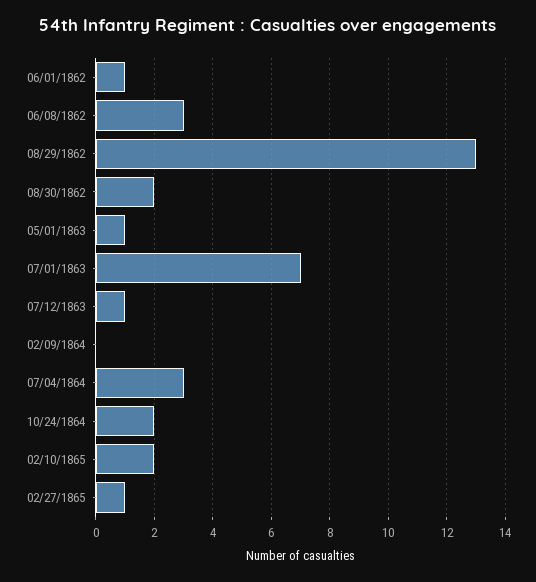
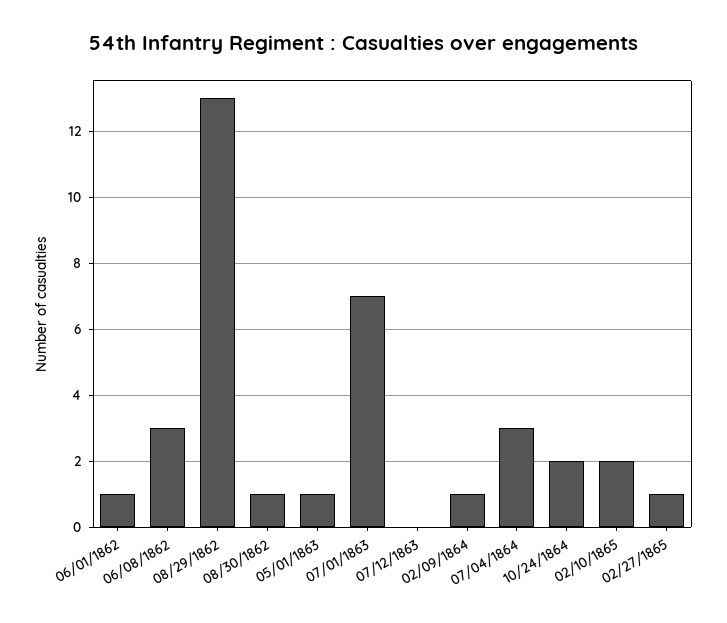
  {
    "06/01/1862": 1,
    "06/08/1862": 3,
    "08/29/1862": 13,
-   "08/30/1862": 2,
+   "08/30/1862": 1,
    "05/01/1863": 1,
    "07/01/1863": 7,
-   "07/12/1863": 1,
+   "07/12/1863": 0,
-   "02/09/1864": 0,
+   "02/09/1864": 1,
    "07/04/1864": 3,
    "10/24/1864": 2,
    "02/10/1865": 2,
    "02/27/1865": 1
  }

